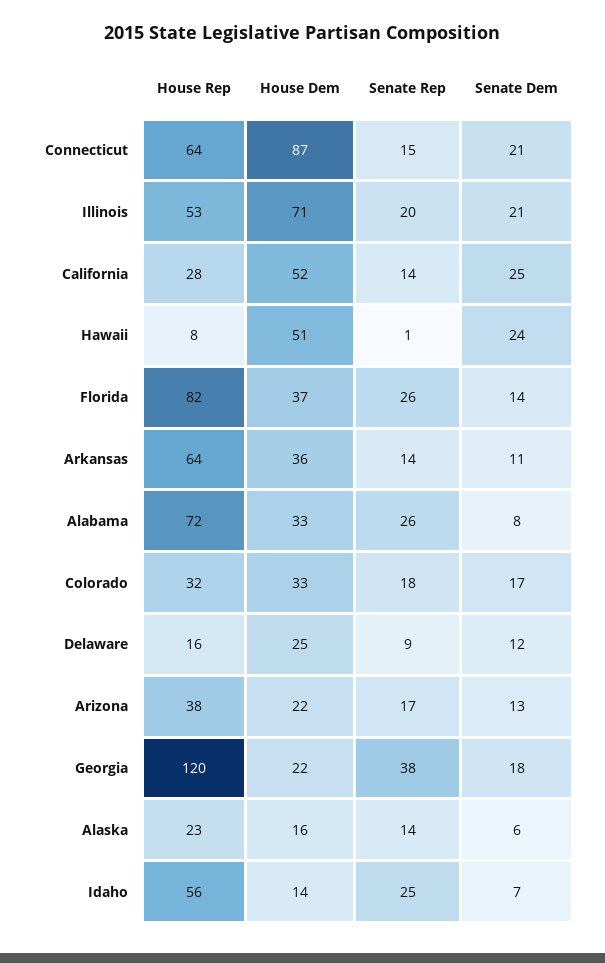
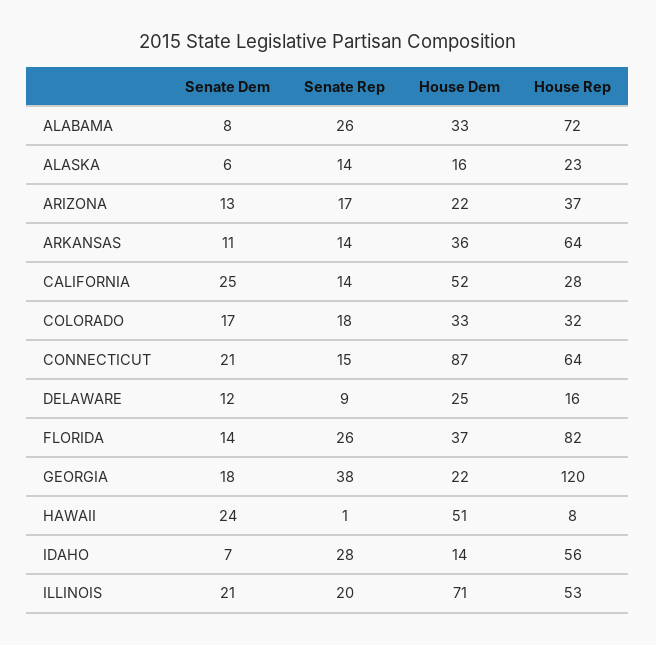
  {
    "House Rep": {
      "Connecticut": 64,
      "Illinois": 53,
      "California": 28,
      "Hawaii": 8,
      "Florida": 82,
      "Arkansas": 64,
      "Alabama": 72,
      "Colorado": 32,
      "Delaware": 16,
-     "Arizona": 38,
+     "Arizona": 37,
      "Georgia": 120,
      "Alaska": 23,
      "Idaho": 56
    },
    "House Dem": {
      "Connecticut": 87,
      "Illinois": 71,
      "California": 52,
      "Hawaii": 51,
      "Florida": 37,
      "Arkansas": 36,
      "Alabama": 33,
      "Colorado": 33,
      "Delaware": 25,
      "Arizona": 22,
      "Georgia": 22,
      "Alaska": 16,
      "Idaho": 14
    },
    "Senate Rep": {
      "Connecticut": 15,
      "Illinois": 20,
      "California": 14,
      "Hawaii": 1,
      "Florida": 26,
      "Arkansas": 14,
      "Alabama": 26,
      "Colorado": 18,
      "Delaware": 9,
      "Arizona": 17,
      "Georgia": 38,
      "Alaska": 14,
-     "Idaho": 25
+     "Idaho": 28
    },
    "Senate Dem": {
      "Connecticut": 21,
      "Illinois": 21,
      "California": 25,
      "Hawaii": 24,
      "Florida": 14,
      "Arkansas": 11,
      "Alabama": 8,
      "Colorado": 17,
      "Delaware": 12,
      "Arizona": 13,
      "Georgia": 18,
      "Alaska": 6,
      "Idaho": 7
    }
  }

